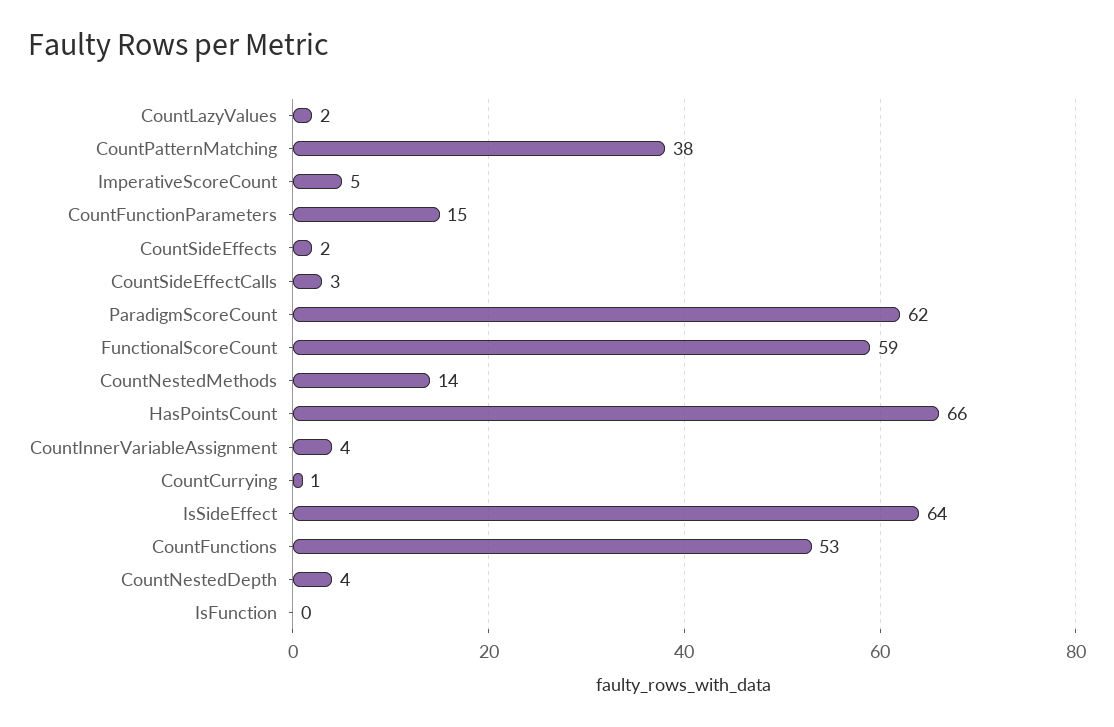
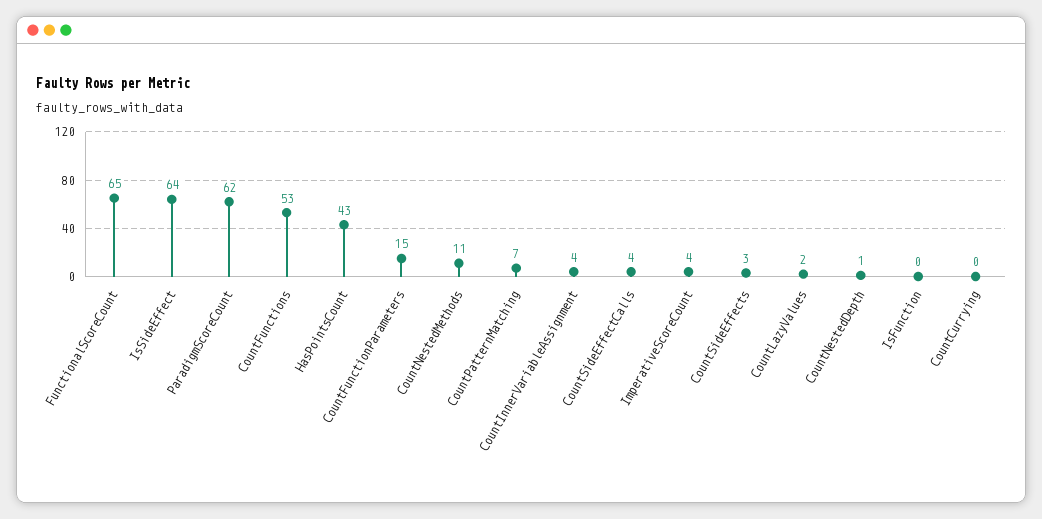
  {
    "CountLazyValues": 2,
-   "CountPatternMatching": 38,
+   "CountPatternMatching": 7,
-   "ImperativeScoreCount": 5,
+   "ImperativeScoreCount": 4,
    "CountFunctionParameters": 15,
-   "CountSideEffects": 2,
+   "CountSideEffects": 3,
-   "CountSideEffectCalls": 3,
+   "CountSideEffectCalls": 4,
    "ParadigmScoreCount": 62,
-   "FunctionalScoreCount": 59,
+   "FunctionalScoreCount": 65,
-   "CountNestedMethods": 14,
+   "CountNestedMethods": 11,
-   "HasPointsCount": 66,
+   "HasPointsCount": 43,
    "CountInnerVariableAssignment": 4,
-   "CountCurrying": 1,
+   "CountCurrying": 0,
    "IsSideEffect": 64,
    "CountFunctions": 53,
-   "CountNestedDepth": 4,
+   "CountNestedDepth": 1,
    "IsFunction": 0
  }

